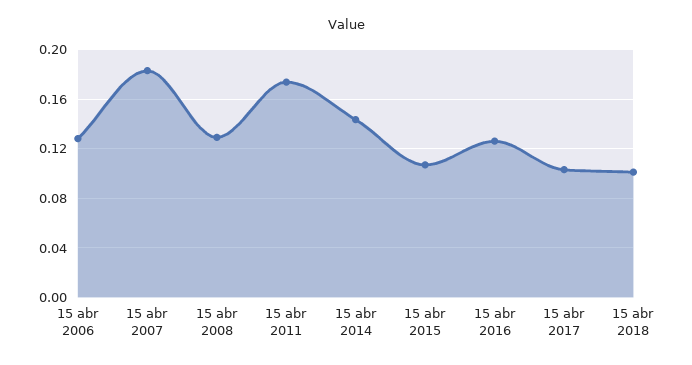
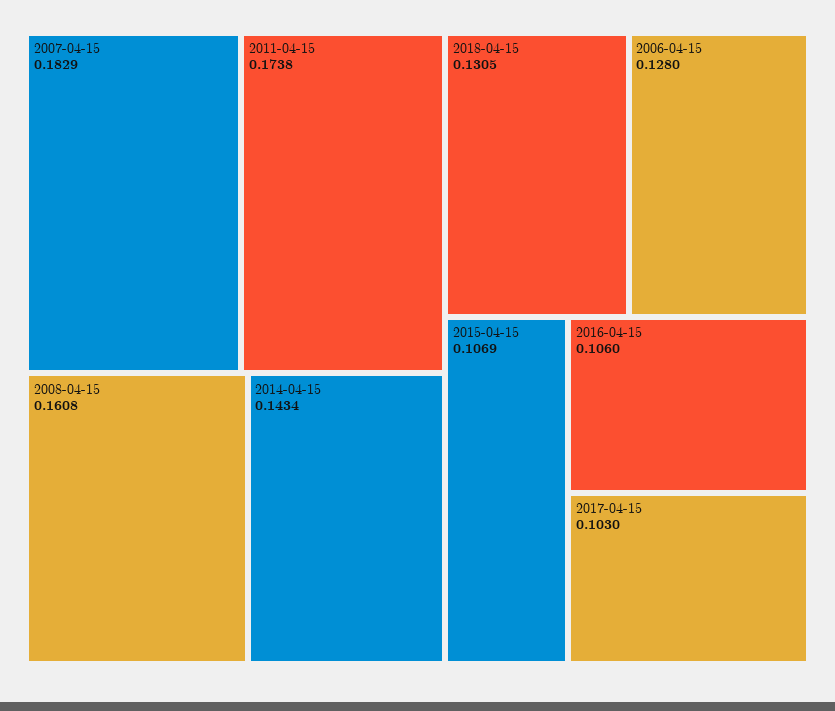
  {
    "15 abr 2006": 0.128,
    "15 abr 2007": 0.1829,
-   "15 abr 2008": 0.13,
+   "15 abr 2008": 0.1608,
    "15 abr 2011": 0.1738,
    "15 abr 2014": 0.1434,
    "15 abr 2015": 0.1069,
-   "15 abr 2016": 0.125,
+   "15 abr 2016": 0.106,
    "15 abr 2017": 0.103,
-   "15 abr 2018": 0.1
+   "15 abr 2018": 0.1305
  }

